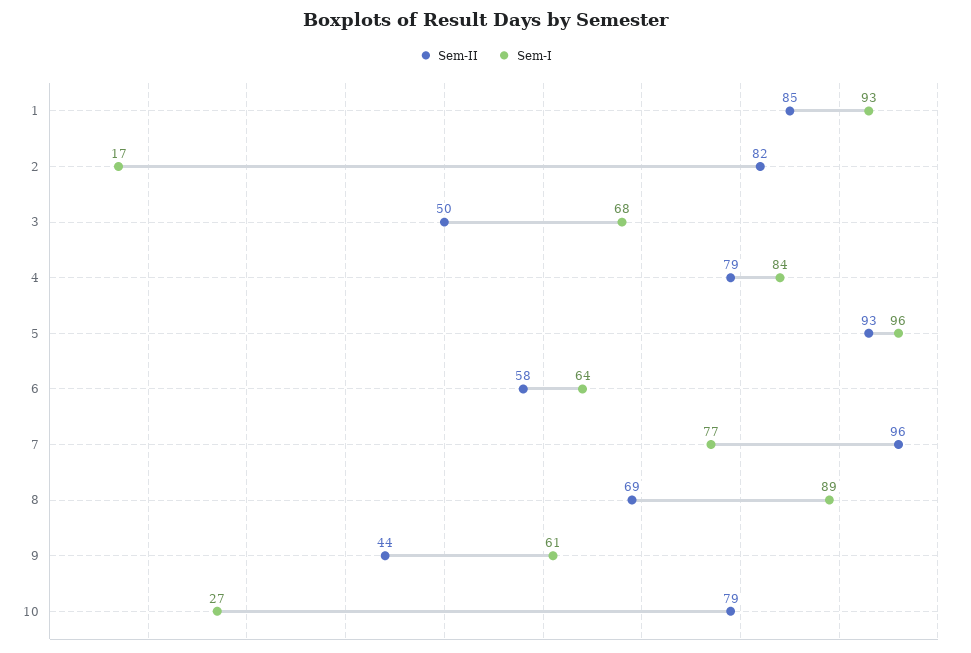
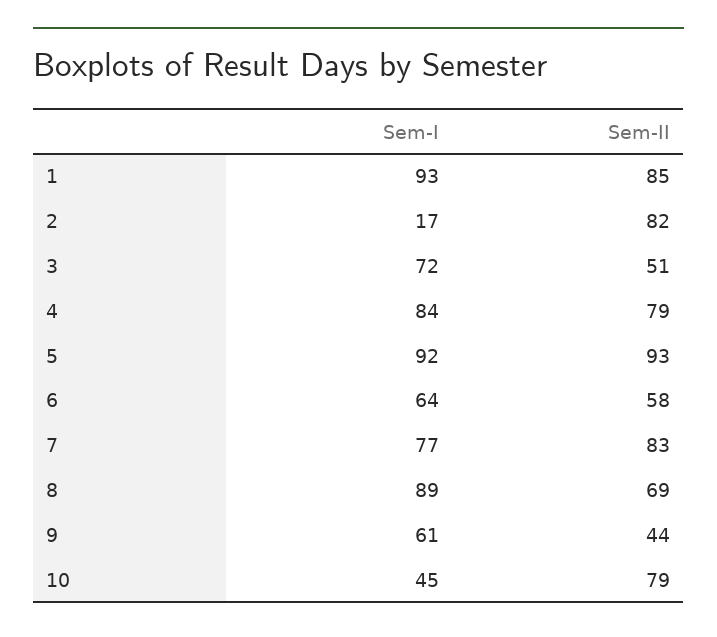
  {
    "Sem-II": {
      "1": 85,
      "2": 82,
-     "3": 50,
+     "3": 51,
      "4": 79,
      "5": 93,
      "6": 58,
-     "7": 96,
+     "7": 83,
      "8": 69,
      "9": 44,
      "10": 79
    },
    "Sem-I": {
      "1": 93,
      "2": 17,
-     "3": 68,
+     "3": 72,
      "4": 84,
-     "5": 96,
+     "5": 92,
      "6": 64,
      "7": 77,
      "8": 89,
      "9": 61,
-     "10": 27
+     "10": 45
    }
  }

